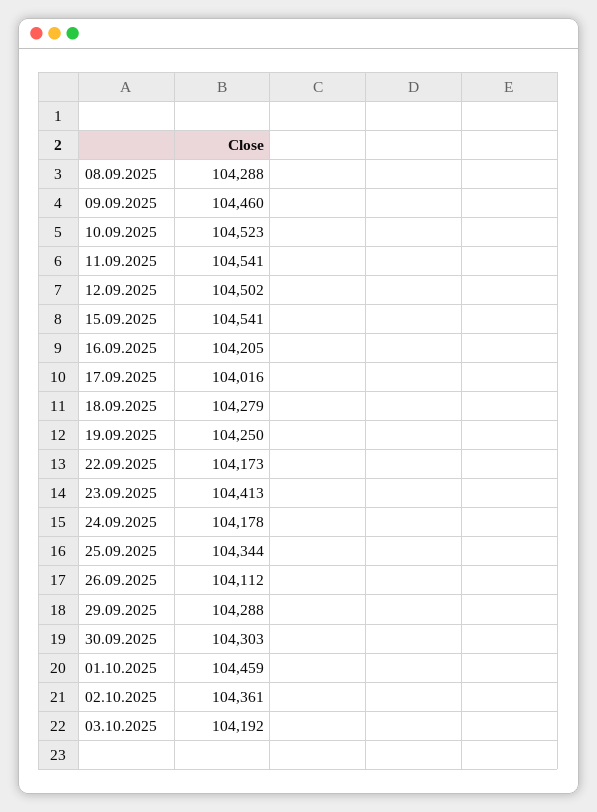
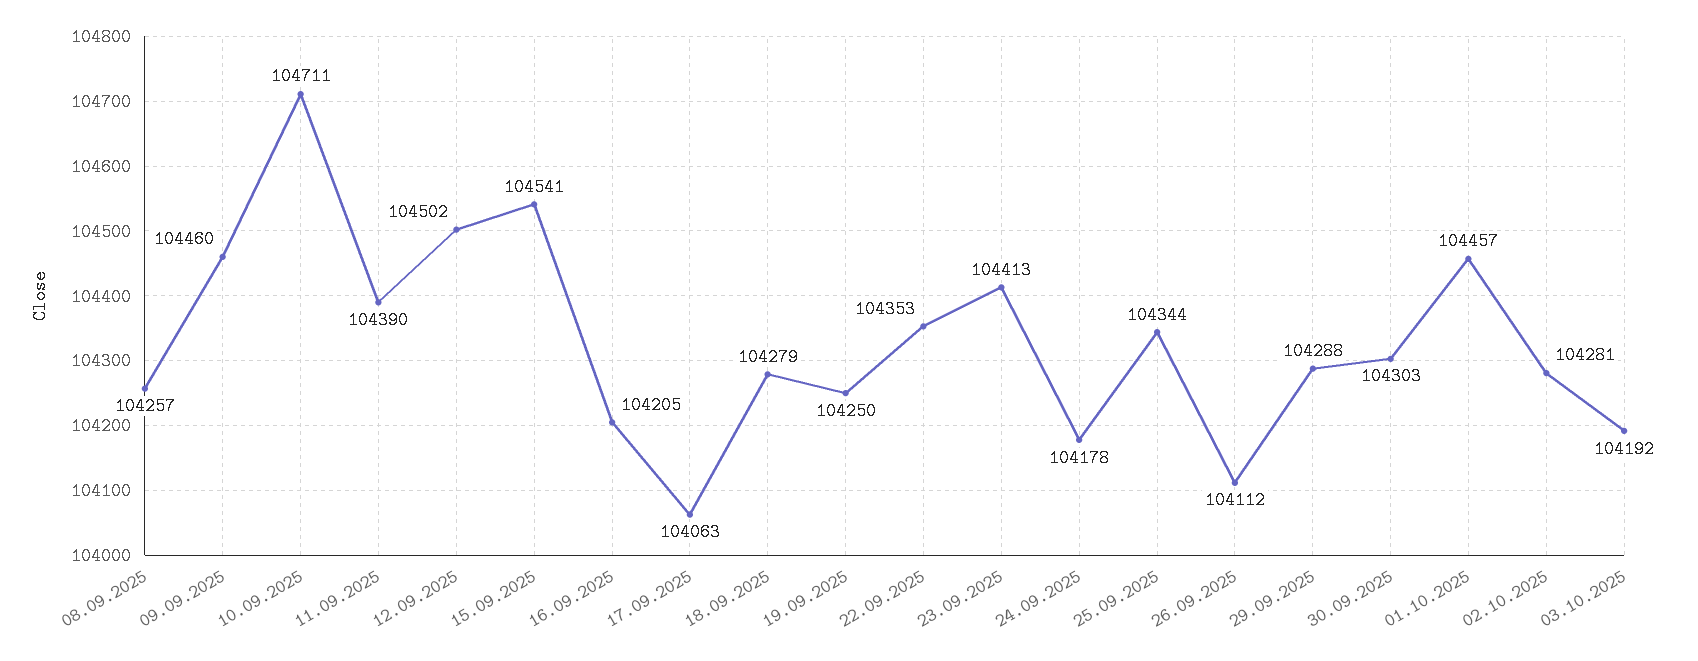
  {
-   "08.09.2025": 104288,
+   "08.09.2025": 104257,
    "09.09.2025": 104460,
-   "10.09.2025": 104523,
+   "10.09.2025": 104711,
-   "11.09.2025": 104541,
+   "11.09.2025": 104390,
    "12.09.2025": 104502,
    "15.09.2025": 104541,
    "16.09.2025": 104205,
-   "17.09.2025": 104016,
+   "17.09.2025": 104063,
    "18.09.2025": 104279,
    "19.09.2025": 104250,
-   "22.09.2025": 104173,
+   "22.09.2025": 104353,
    "23.09.2025": 104413,
    "24.09.2025": 104178,
    "25.09.2025": 104344,
    "26.09.2025": 104112,
    "29.09.2025": 104288,
    "30.09.2025": 104303,
-   "01.10.2025": 104459,
+   "01.10.2025": 104457,
-   "02.10.2025": 104361,
+   "02.10.2025": 104281,
    "03.10.2025": 104192
  }

